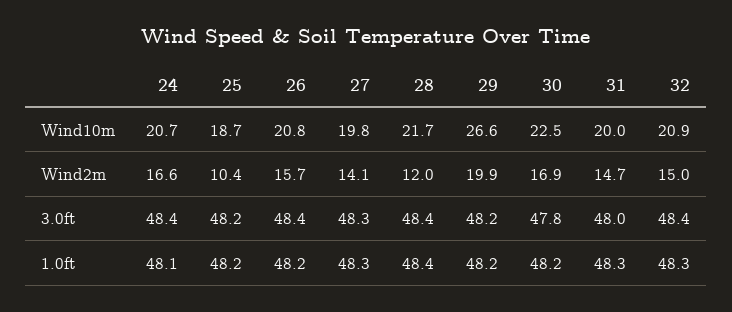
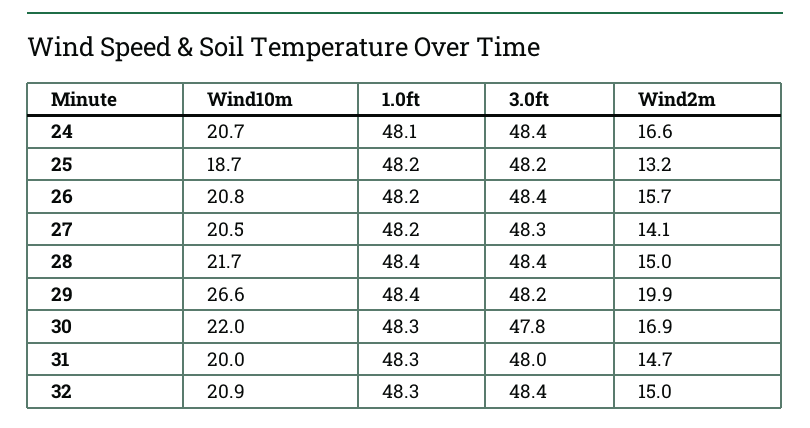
  {
    "24": {
      "Wind10m": 20.7,
      "Wind2m": 16.6,
      "3.0ft": 48.4,
      "1.0ft": 48.1
    },
    "25": {
      "Wind10m": 18.7,
-     "Wind2m": 10.4,
+     "Wind2m": 13.2,
      "3.0ft": 48.2,
      "1.0ft": 48.2
    },
    "26": {
      "Wind10m": 20.8,
      "Wind2m": 15.7,
      "3.0ft": 48.4,
      "1.0ft": 48.2
    },
    "27": {
-     "Wind10m": 19.8,
+     "Wind10m": 20.5,
      "Wind2m": 14.1,
      "3.0ft": 48.3,
-     "1.0ft": 48.3
+     "1.0ft": 48.2
    },
    "28": {
      "Wind10m": 21.7,
-     "Wind2m": 12,
+     "Wind2m": 15,
      "3.0ft": 48.4,
      "1.0ft": 48.4
    },
    "29": {
      "Wind10m": 26.6,
      "Wind2m": 19.9,
      "3.0ft": 48.2,
-     "1.0ft": 48.2
+     "1.0ft": 48.4
    },
    "30": {
-     "Wind10m": 22.5,
+     "Wind10m": 22,
      "Wind2m": 16.9,
      "3.0ft": 47.8,
-     "1.0ft": 48.2
+     "1.0ft": 48.3
    },
    "31": {
      "Wind10m": 20,
      "Wind2m": 14.7,
      "3.0ft": 48,
      "1.0ft": 48.3
    },
    "32": {
      "Wind10m": 20.9,
      "Wind2m": 15,
      "3.0ft": 48.4,
      "1.0ft": 48.3
    }
  }

